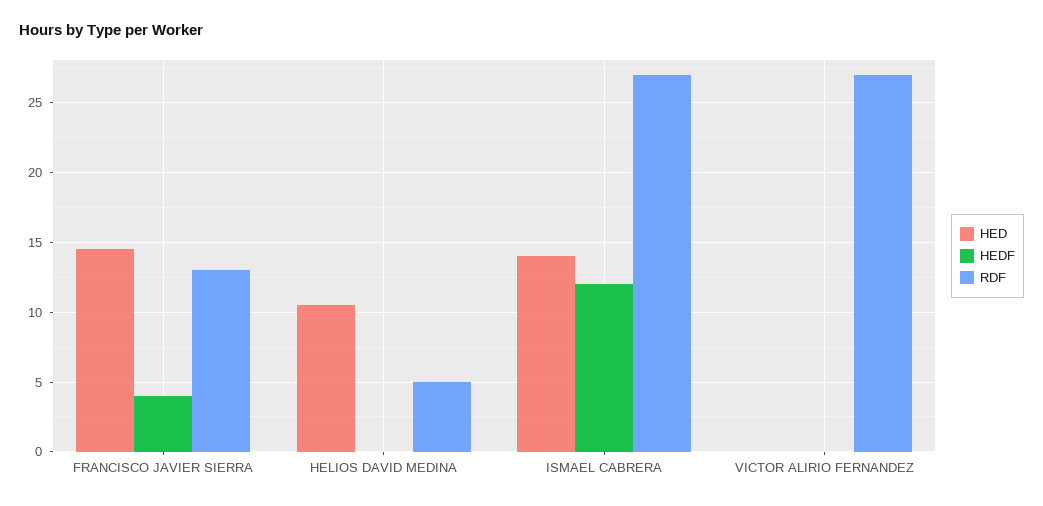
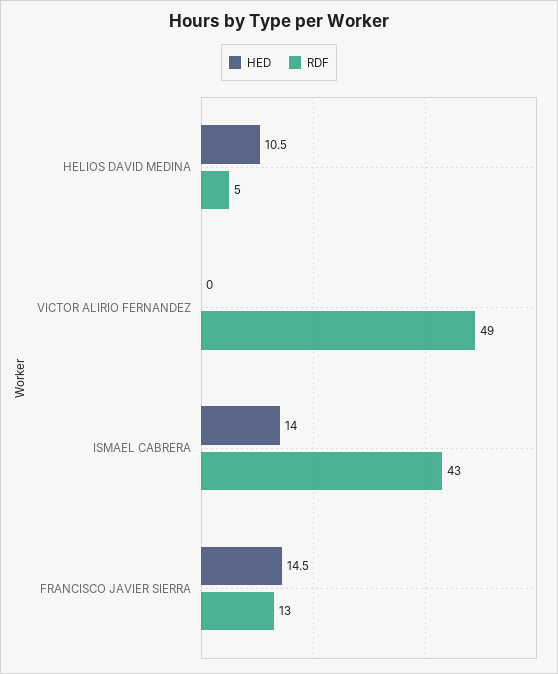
  {
    "HED": {
      "FRANCISCO JAVIER SIERRA": 14.5,
      "HELIOS DAVID MEDINA": 10.5,
      "ISMAEL CABRERA": 14,
      "VICTOR ALIRIO FERNANDEZ": 0
    },
-   "HEDF": {
-     "FRANCISCO JAVIER SIERRA": 4,
-     "HELIOS DAVID MEDINA": 0,
-     "ISMAEL CABRERA": 12,
-     "VICTOR ALIRIO FERNANDEZ": 0
-   },
    "RDF": {
      "FRANCISCO JAVIER SIERRA": 13,
      "HELIOS DAVID MEDINA": 5,
-     "ISMAEL CABRERA": 27,
+     "ISMAEL CABRERA": 43,
-     "VICTOR ALIRIO FERNANDEZ": 27
+     "VICTOR ALIRIO FERNANDEZ": 49
    }
  }

